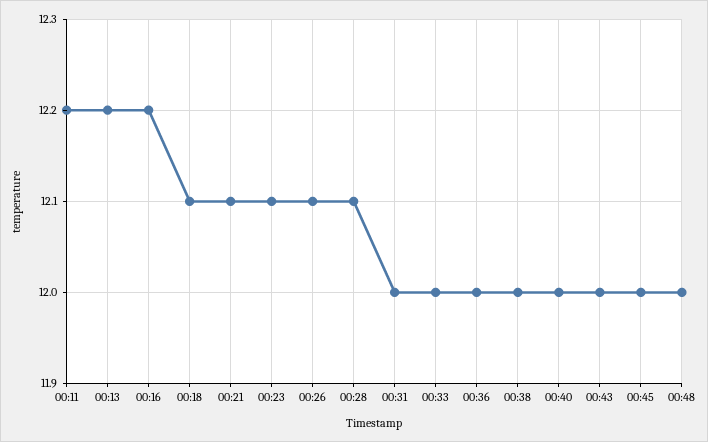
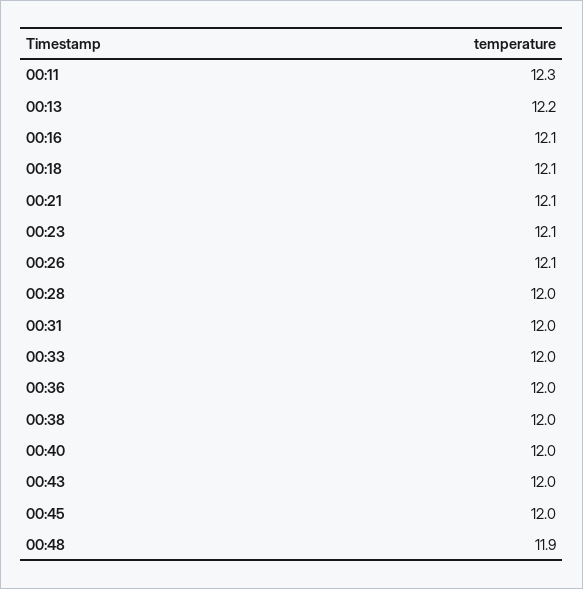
  {
-   "00:11": 12.2,
+   "00:11": 12.3,
    "00:13": 12.2,
-   "00:16": 12.2,
+   "00:16": 12.1,
    "00:18": 12.1,
    "00:21": 12.1,
    "00:23": 12.1,
    "00:26": 12.1,
-   "00:28": 12.1,
+   "00:28": 12,
    "00:31": 12,
    "00:33": 12,
    "00:36": 12,
    "00:38": 12,
    "00:40": 12,
    "00:43": 12,
    "00:45": 12,
-   "00:48": 12
+   "00:48": 11.9
  }

